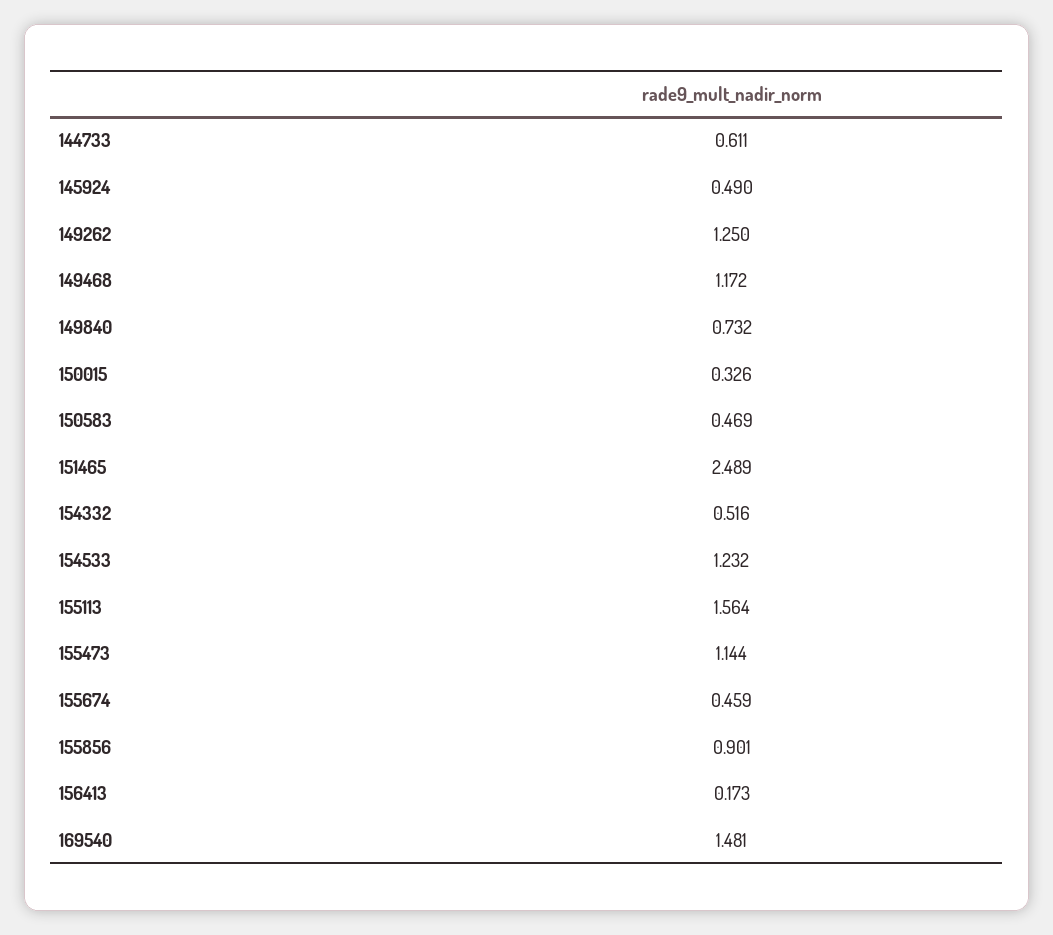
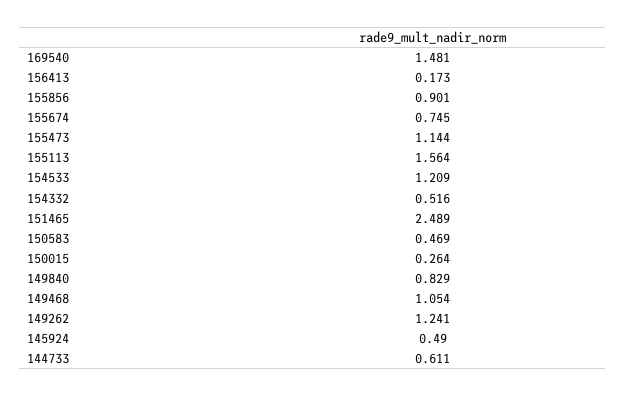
  {
    "144733": 0.611,
    "145924": 0.49,
-   "149262": 1.25,
+   "149262": 1.241,
-   "149468": 1.172,
+   "149468": 1.054,
-   "149840": 0.732,
+   "149840": 0.829,
-   "150015": 0.326,
+   "150015": 0.264,
    "150583": 0.469,
    "151465": 2.489,
    "154332": 0.516,
-   "154533": 1.232,
+   "154533": 1.209,
    "155113": 1.564,
    "155473": 1.144,
-   "155674": 0.459,
+   "155674": 0.745,
    "155856": 0.901,
    "156413": 0.173,
    "169540": 1.481
  }

